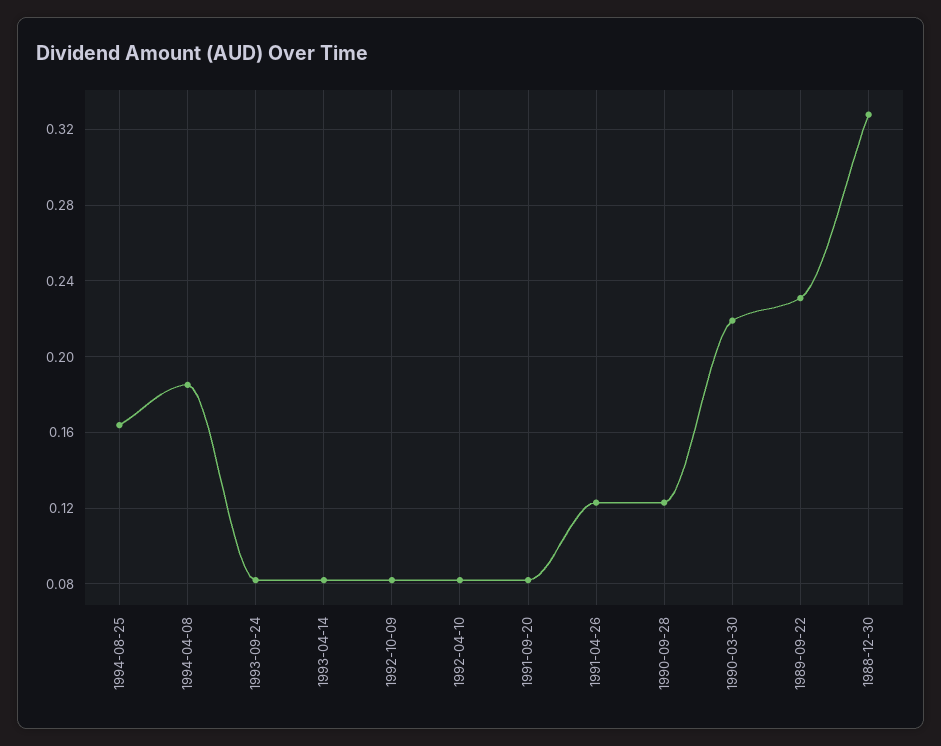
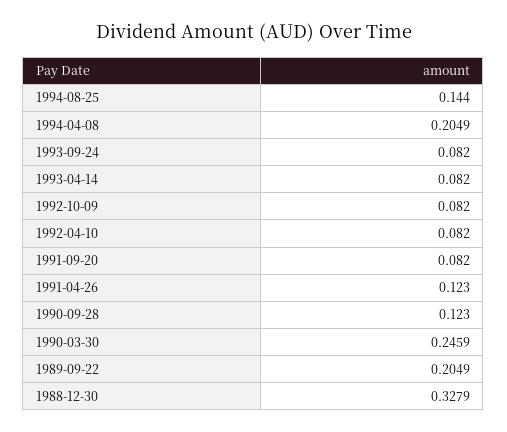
  {
-   "1994-08-25": 0.165,
+   "1994-08-25": 0.144,
-   "1994-04-08": 0.185,
+   "1994-04-08": 0.2049,
    "1993-09-24": 0.082,
    "1993-04-14": 0.082,
    "1992-10-09": 0.082,
    "1992-04-10": 0.082,
    "1991-09-20": 0.082,
    "1991-04-26": 0.123,
    "1990-09-28": 0.123,
-   "1990-03-30": 0.22,
+   "1990-03-30": 0.2459,
-   "1989-09-22": 0.23,
+   "1989-09-22": 0.2049,
    "1988-12-30": 0.3279
  }

